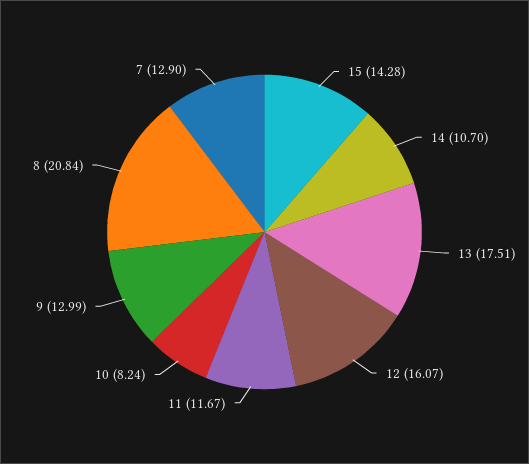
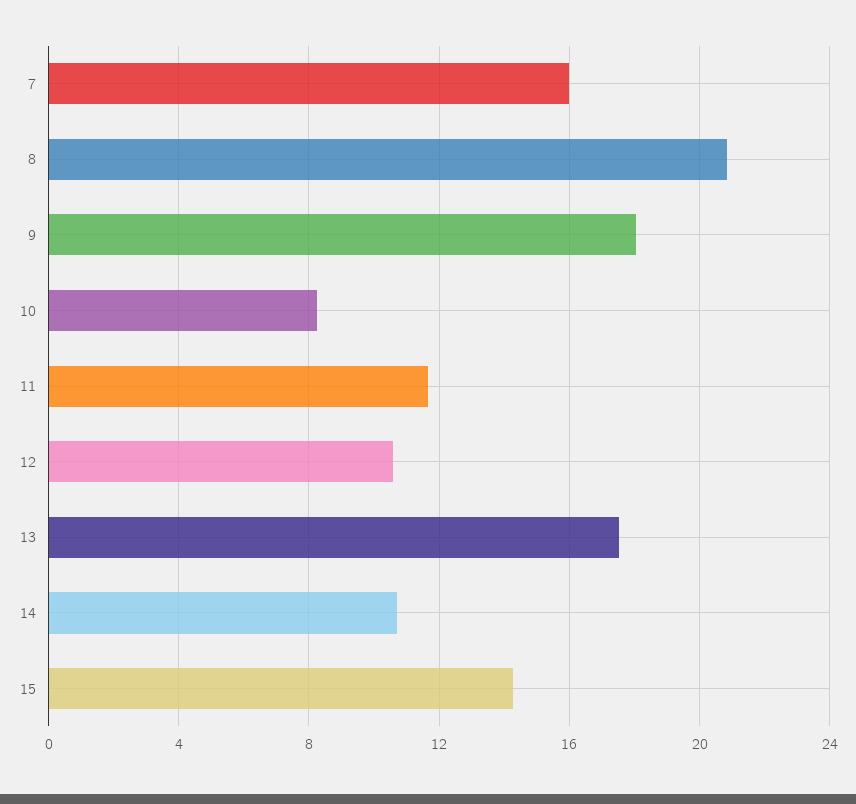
  {
    "15": 14.28,
    "14": 10.7,
    "13": 17.51,
-   "12": 16.07,
+   "12": 10.5,
    "11": 11.67,
    "10": 8.24,
-   "9": 12.99,
+   "9": 18,
    "8": 20.84,
-   "7": 12.9
+   "7": 16
  }

